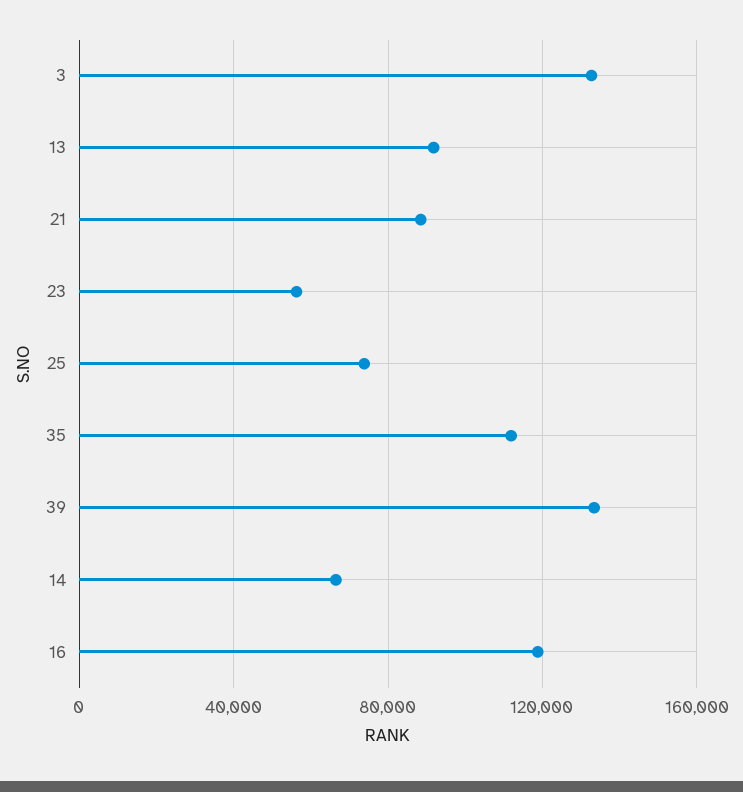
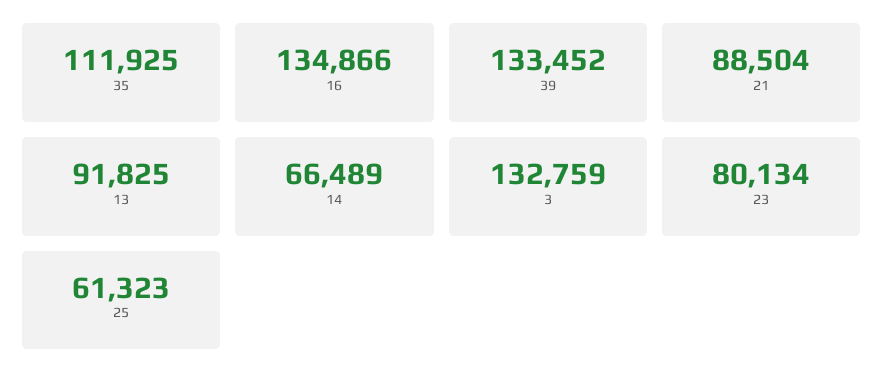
  {
    "3": 132759,
    "13": 91825,
    "21": 88504,
-   "23": 55000,
+   "23": 80134,
-   "25": 75000,
+   "25": 61323,
    "35": 111925,
    "39": 133452,
    "14": 66489,
-   "16": 120000
+   "16": 134866
  }

